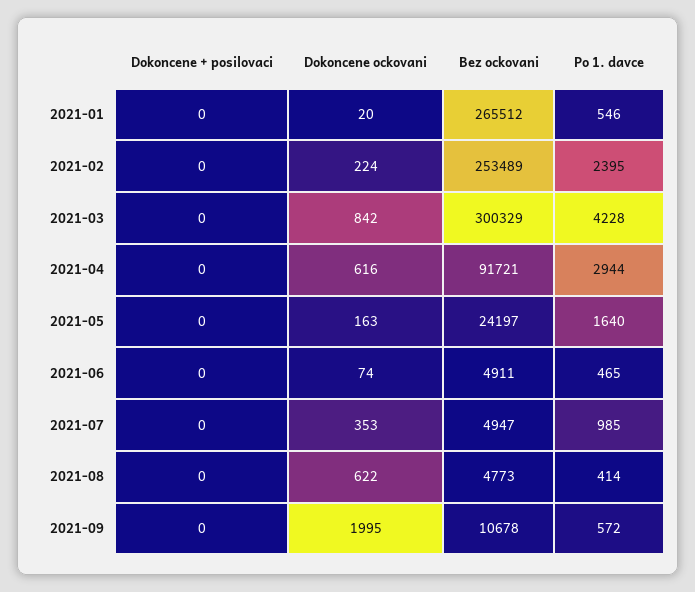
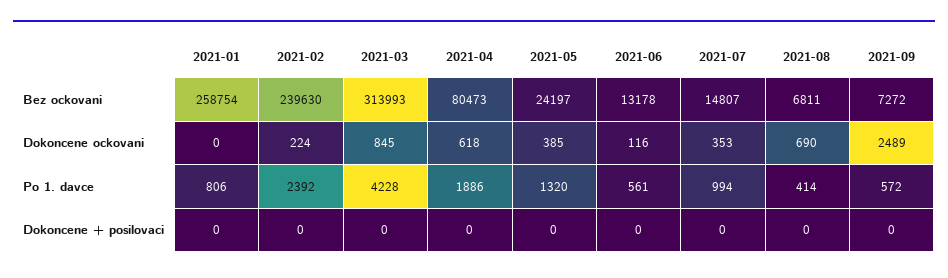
  {
    "Dokoncene + posilovaci": {
      "2021-01": 0,
      "2021-02": 0,
      "2021-03": 0,
      "2021-04": 0,
      "2021-05": 0,
      "2021-06": 0,
      "2021-07": 0,
      "2021-08": 0,
      "2021-09": 0
    },
    "Dokoncene ockovani": {
-     "2021-01": 20,
+     "2021-01": 0,
      "2021-02": 224,
-     "2021-03": 842,
+     "2021-03": 845,
-     "2021-04": 616,
+     "2021-04": 618,
-     "2021-05": 163,
+     "2021-05": 385,
-     "2021-06": 74,
+     "2021-06": 116,
      "2021-07": 353,
-     "2021-08": 622,
+     "2021-08": 690,
-     "2021-09": 1995
+     "2021-09": 2489
    },
    "Bez ockovani": {
-     "2021-01": 265512,
+     "2021-01": 258754,
-     "2021-02": 253489,
+     "2021-02": 239630,
-     "2021-03": 300329,
+     "2021-03": 313993,
-     "2021-04": 91721,
+     "2021-04": 80473,
      "2021-05": 24197,
-     "2021-06": 4911,
+     "2021-06": 13178,
-     "2021-07": 4947,
+     "2021-07": 14807,
-     "2021-08": 4773,
+     "2021-08": 6811,
-     "2021-09": 10678
+     "2021-09": 7272
    },
    "Po 1. davce": {
-     "2021-01": 546,
+     "2021-01": 806,
-     "2021-02": 2395,
+     "2021-02": 2392,
      "2021-03": 4228,
-     "2021-04": 2944,
+     "2021-04": 1886,
-     "2021-05": 1640,
+     "2021-05": 1320,
-     "2021-06": 465,
+     "2021-06": 561,
-     "2021-07": 985,
+     "2021-07": 994,
      "2021-08": 414,
      "2021-09": 572
    }
  }

